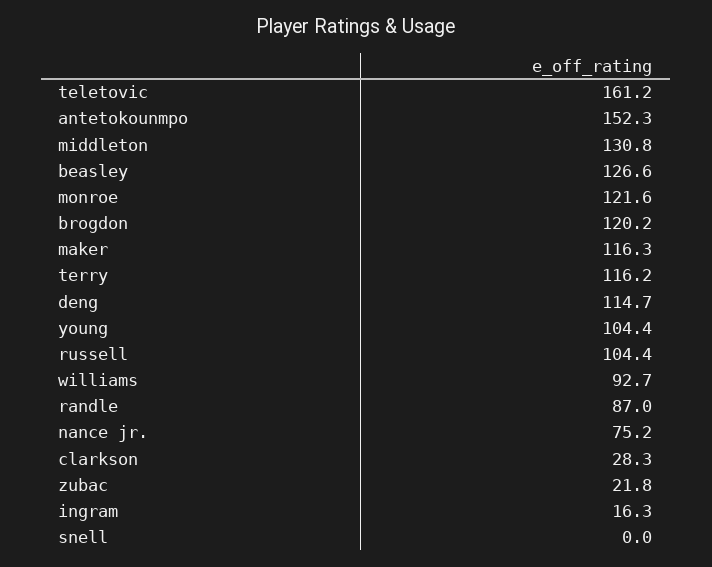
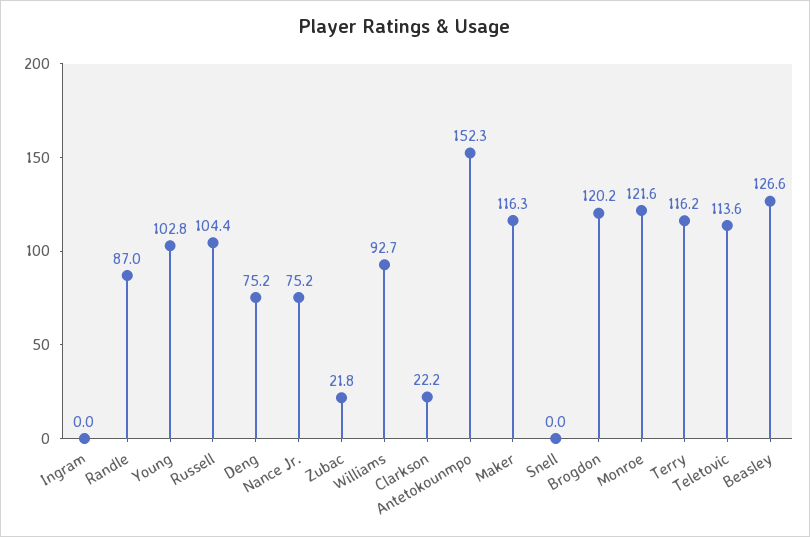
  {
-   "teletovic": 161.2,
+   "teletovic": 113.6,
    "antetokounmpo": 152.3,
-   "middleton": 130.8,
    "beasley": 126.6,
    "monroe": 121.6,
    "brogdon": 120.2,
    "maker": 116.3,
    "terry": 116.2,
-   "deng": 114.7,
+   "deng": 75.2,
-   "young": 104.4,
+   "young": 102.8,
    "russell": 104.4,
    "williams": 92.7,
    "randle": 87,
    "nance jr.": 75.2,
-   "clarkson": 28.3,
+   "clarkson": 22.2,
    "zubac": 21.8,
-   "ingram": 16.3,
+   "ingram": 0,
    "snell": 0
  }

